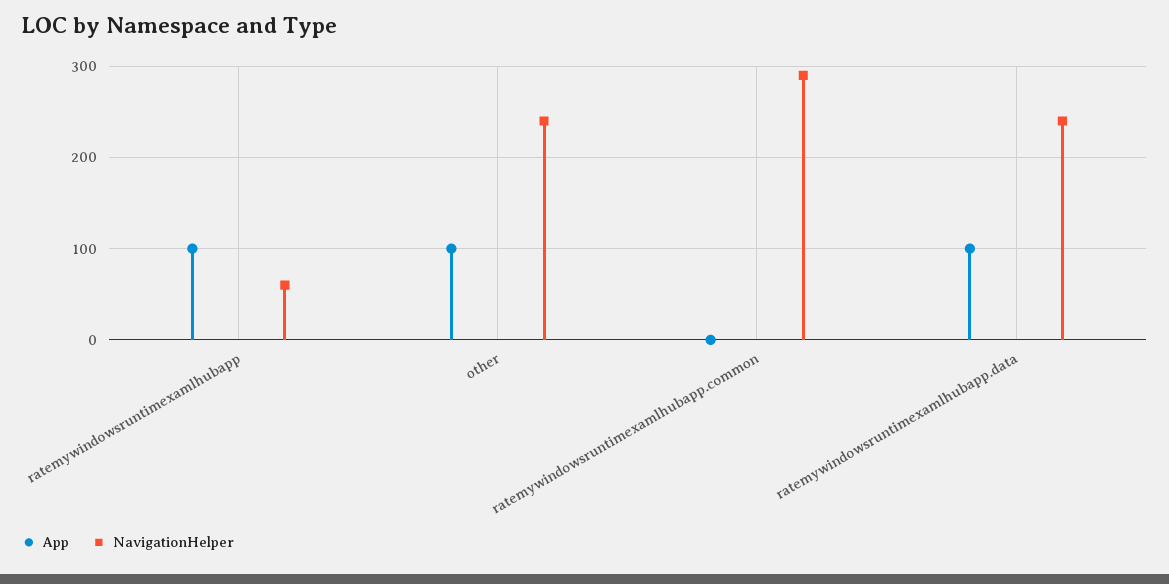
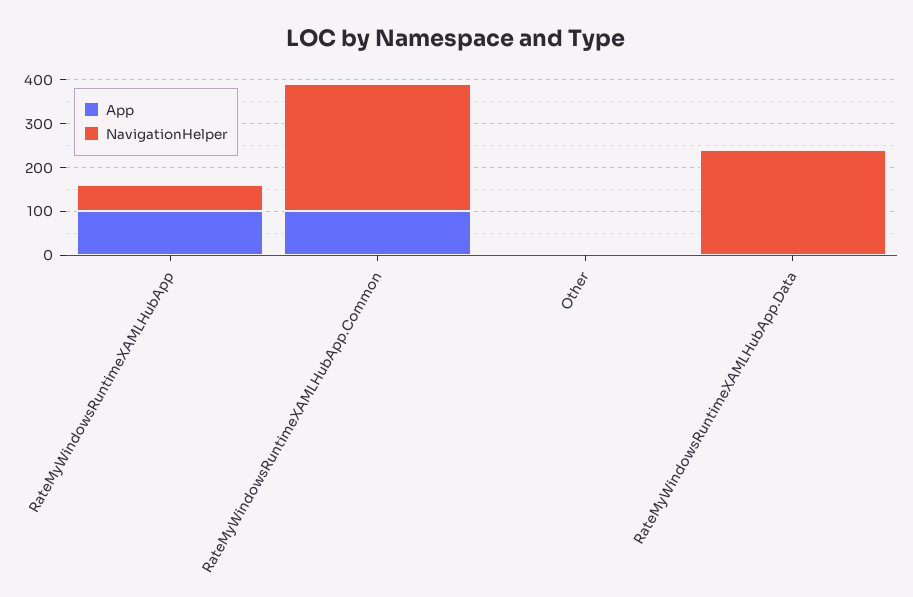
  {
    "App": {
      "ratemywindowsruntimexamlhubapp": 100,
-     "other": 100,
+     "other": 0,
-     "ratemywindowsruntimexamlhubapp.common": 0,
+     "ratemywindowsruntimexamlhubapp.common": 100,
-     "ratemywindowsruntimexamlhubapp.data": 100
+     "ratemywindowsruntimexamlhubapp.data": 0
    },
    "NavigationHelper": {
      "ratemywindowsruntimexamlhubapp": 60,
-     "other": 240,
+     "other": 0,
      "ratemywindowsruntimexamlhubapp.common": 290,
      "ratemywindowsruntimexamlhubapp.data": 240
    }
  }

